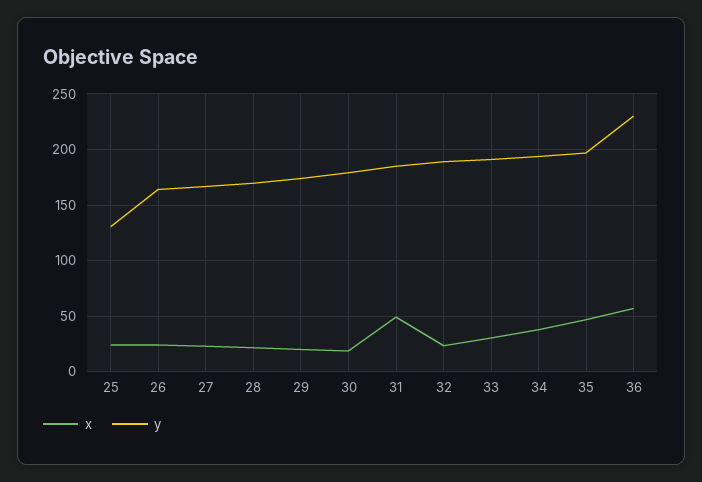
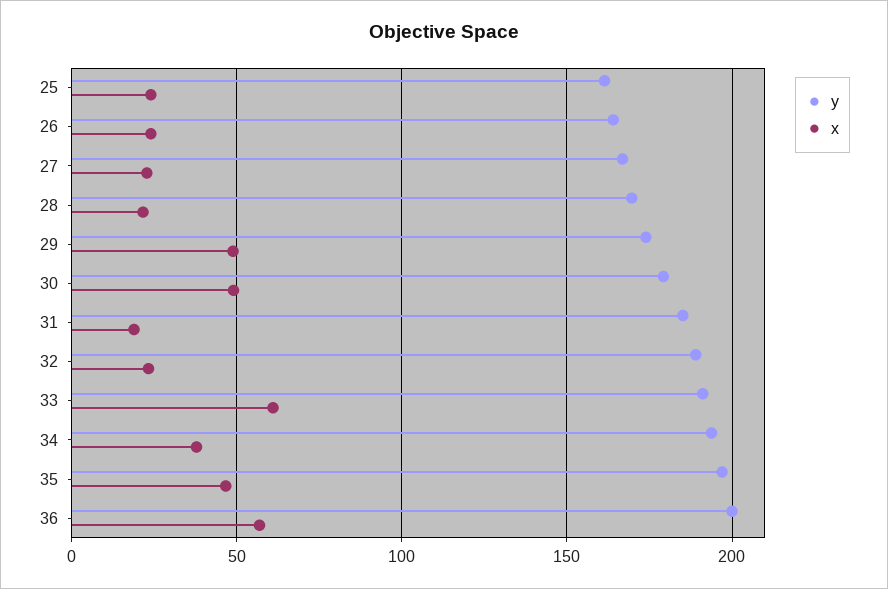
  {
    "x": {
      "25": 25,
      "26": 25,
      "27": 25,
      "28": 20,
-     "29": 20,
+     "29": 50,
-     "30": 20,
+     "30": 50,
-     "31": 50,
+     "31": 20,
      "32": 25,
-     "33": 30,
+     "33": 60,
      "34": 40,
      "35": 45,
      "36": 55
    },
    "y": {
-     "25": 130,
+     "25": 160,
      "26": 165,
      "27": 165,
      "28": 170,
      "29": 175,
      "30": 180,
      "31": 185,
      "32": 190,
      "33": 190,
      "34": 195,
      "35": 195,
-     "36": 230
+     "36": 200
    }
  }

